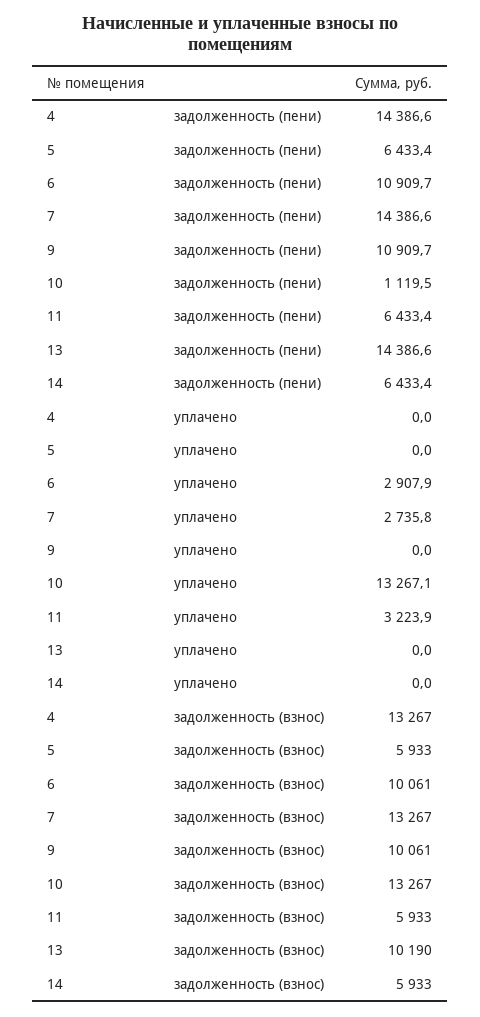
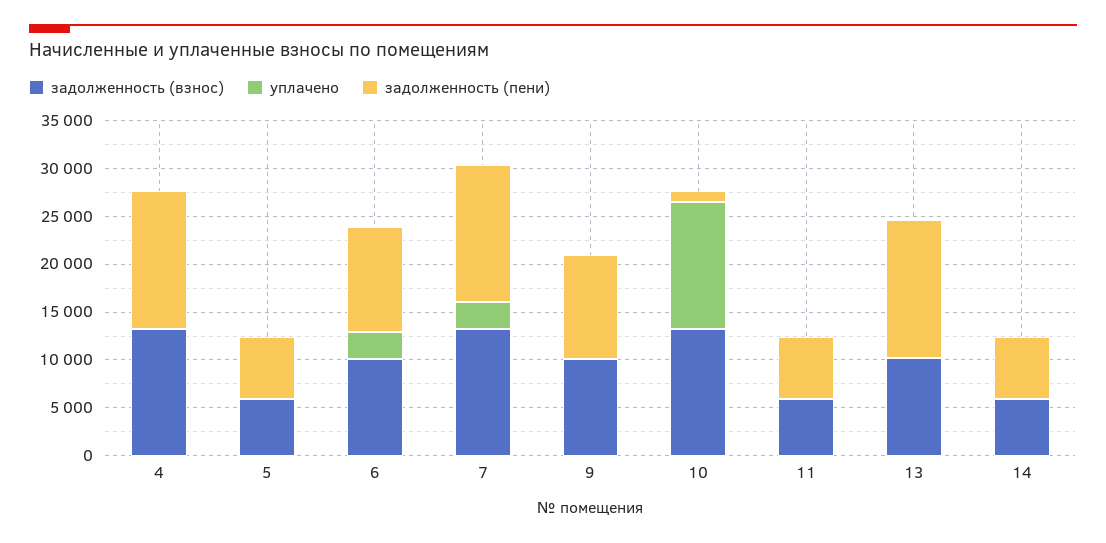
  {
    "задолженность (пени)": {
      "4": 14386.6,
      "5": 6433.4,
      "6": 10909.7,
      "7": 14386.6,
      "9": 10909.7,
      "10": 1119.5,
      "11": 6433.4,
      "13": 14386.6,
      "14": 6433.4
    },
    "уплачено": {
      "4": 0,
      "5": 0,
      "6": 2907.9,
      "7": 2735.8,
      "9": 0,
      "10": 13267.1,
-     "11": 3223.9,
+     "11": 0,
      "13": 0,
      "14": 0
    },
    "задолженность (взнос)": {
      "4": 13267,
      "5": 5933,
      "6": 10061,
      "7": 13267,
      "9": 10061,
      "10": 13267,
      "11": 5933,
      "13": 10190,
      "14": 5933
    }
  }

